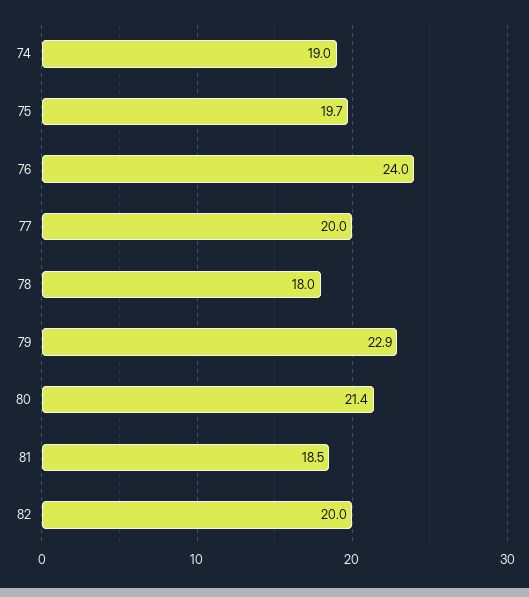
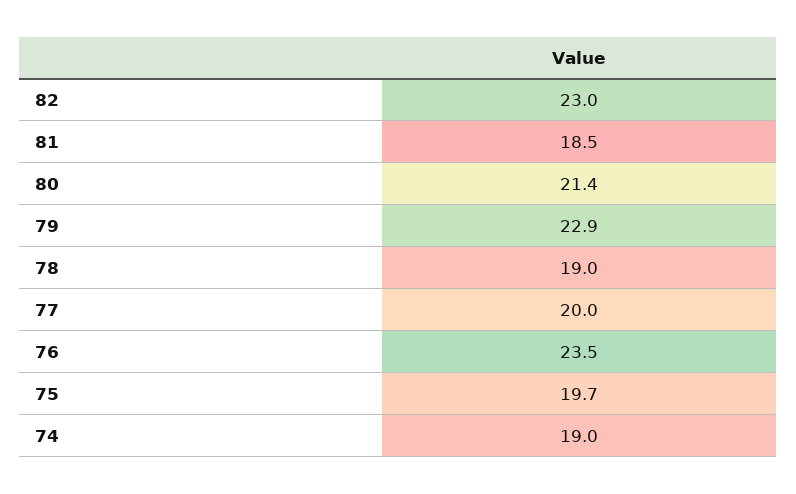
  {
    "74": 19,
    "75": 19.7,
-   "76": 24,
+   "76": 23.5,
    "77": 20,
-   "78": 18,
+   "78": 19,
    "79": 22.9,
    "80": 21.4,
    "81": 18.5,
-   "82": 20
+   "82": 23
  }

